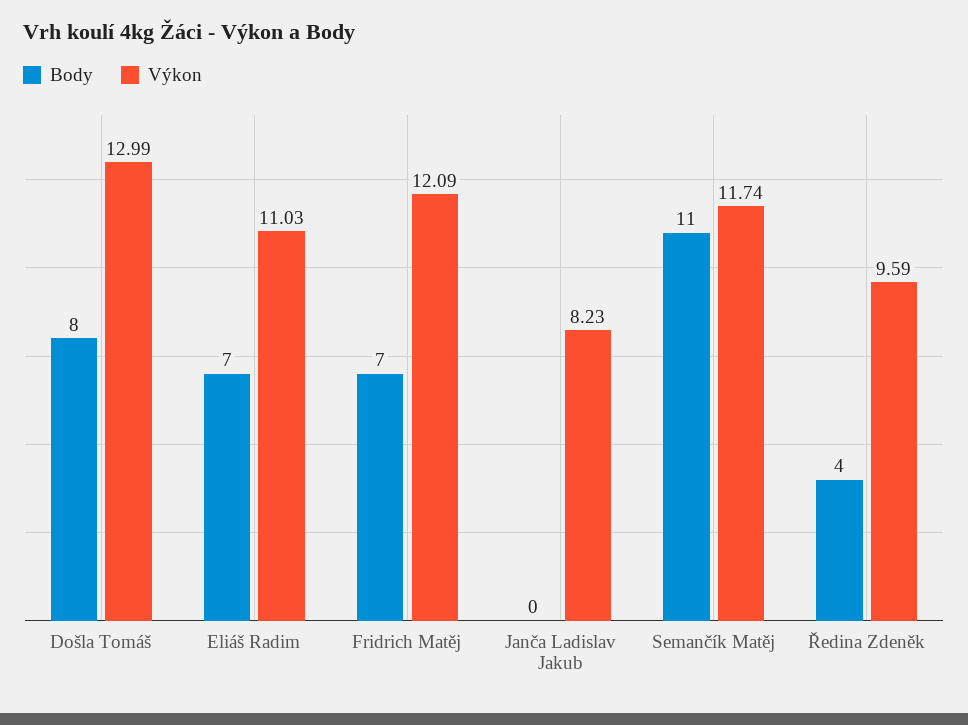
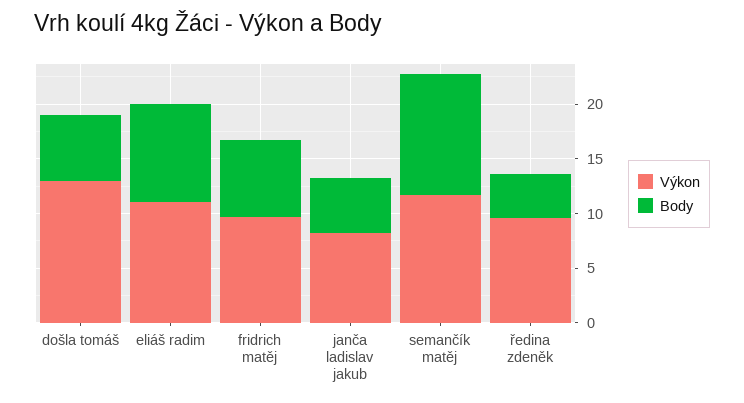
  {
    "Body": {
-     "Došla Tomáš": 8,
+     "Došla Tomáš": 6,
-     "Eliáš Radim": 7,
+     "Eliáš Radim": 9,
      "Fridrich Matěj": 7,
-     "Janča Ladislav Jakub": 0,
+     "Janča Ladislav Jakub": 5,
      "Semančík Matěj": 11,
      "Ředina Zdeněk": 4
    },
    "Výkon": {
      "Došla Tomáš": 12.99,
      "Eliáš Radim": 11.03,
-     "Fridrich Matěj": 12.09,
+     "Fridrich Matěj": 10,
      "Janča Ladislav Jakub": 8.23,
      "Semančík Matěj": 11.74,
      "Ředina Zdeněk": 9.59
    }
  }

